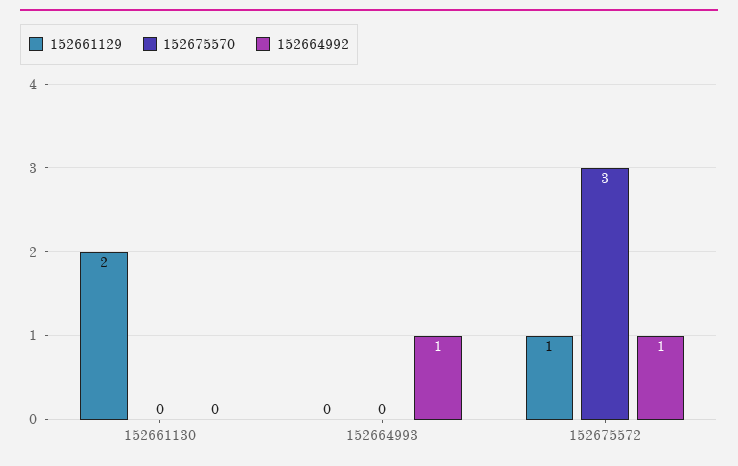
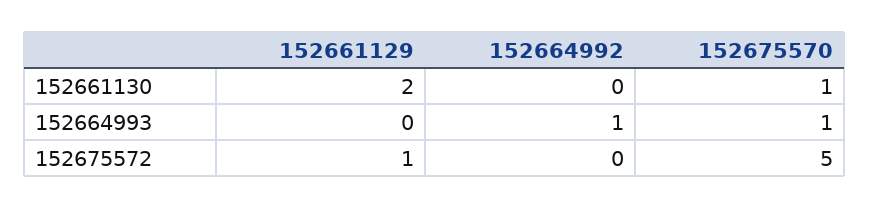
  {
    "152661129": {
      "152661130": 2,
      "152664993": 0,
      "152675572": 1
    },
    "152675570": {
-     "152661130": 0,
+     "152661130": 1,
-     "152664993": 0,
+     "152664993": 1,
-     "152675572": 3
+     "152675572": 5
    },
    "152664992": {
      "152661130": 0,
      "152664993": 1,
-     "152675572": 1
+     "152675572": 0
    }
  }

